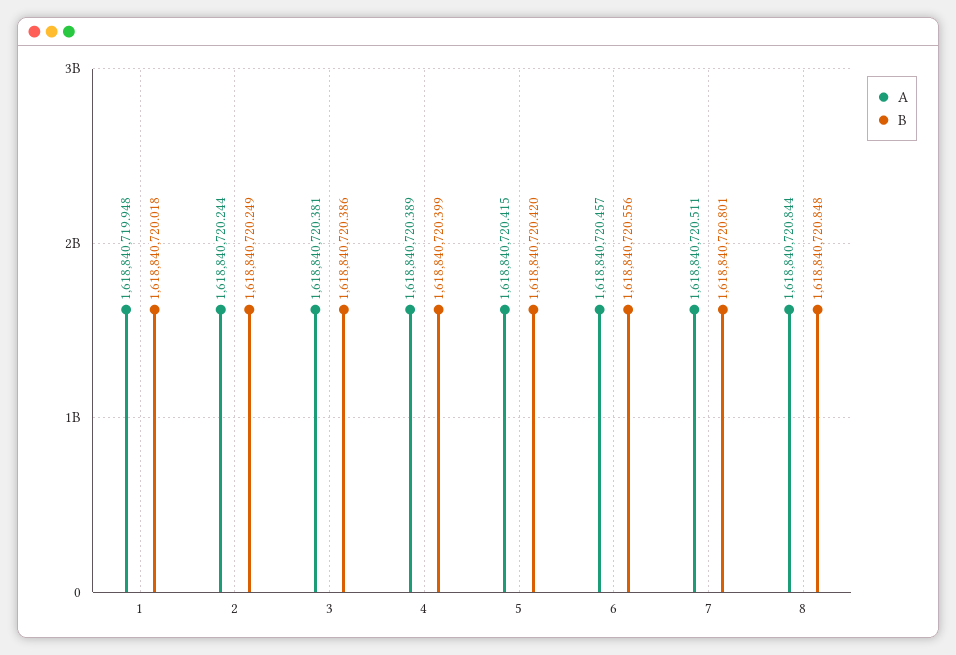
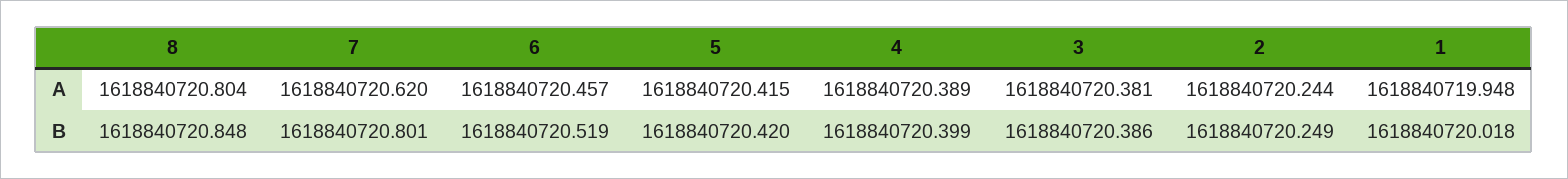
  {
    "A": {
      "1": 1618840719.948,
      "2": 1618840720.244,
      "3": 1618840720.381,
      "4": 1618840720.389,
      "5": 1618840720.415,
      "6": 1618840720.457,
-     "7": 1618840720.511,
+     "7": 1618840720.62,
-     "8": 1618840720.844
+     "8": 1618840720.804
    },
    "B": {
      "1": 1618840720.018,
      "2": 1618840720.249,
      "3": 1618840720.386,
      "4": 1618840720.399,
      "5": 1618840720.42,
-     "6": 1618840720.556,
+     "6": 1618840720.519,
      "7": 1618840720.801,
      "8": 1618840720.848
    }
  }

